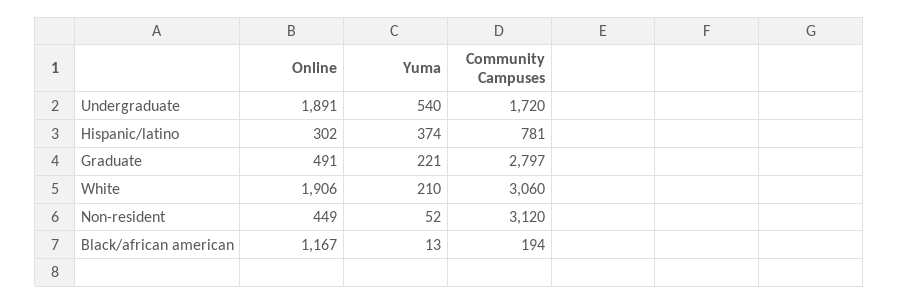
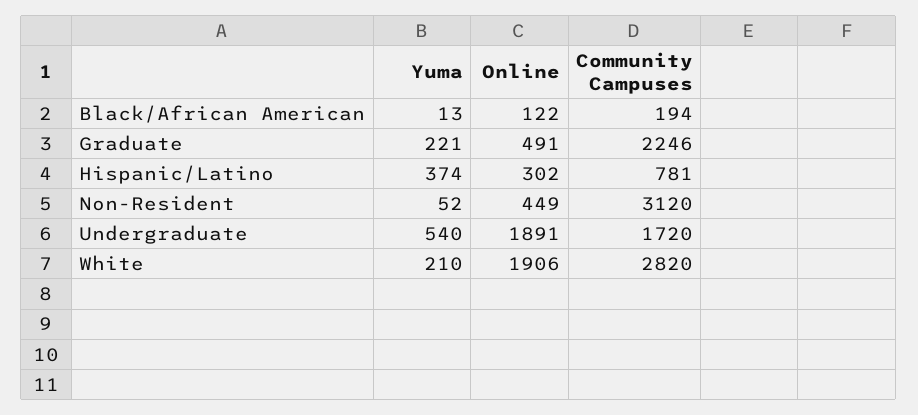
  {
    "Online": {
      "Undergraduate": 1891,
      "Hispanic/latino": 302,
      "Graduate": 491,
      "White": 1906,
      "Non-resident": 449,
-     "Black/african american": 1167
+     "Black/african american": 122
    },
    "Yuma": {
      "Undergraduate": 540,
      "Hispanic/latino": 374,
      "Graduate": 221,
      "White": 210,
      "Non-resident": 52,
      "Black/african american": 13
    },
    "Community Campuses": {
      "Undergraduate": 1720,
      "Hispanic/latino": 781,
-     "Graduate": 2797,
+     "Graduate": 2246,
-     "White": 3060,
+     "White": 2820,
      "Non-resident": 3120,
      "Black/african american": 194
    }
  }

